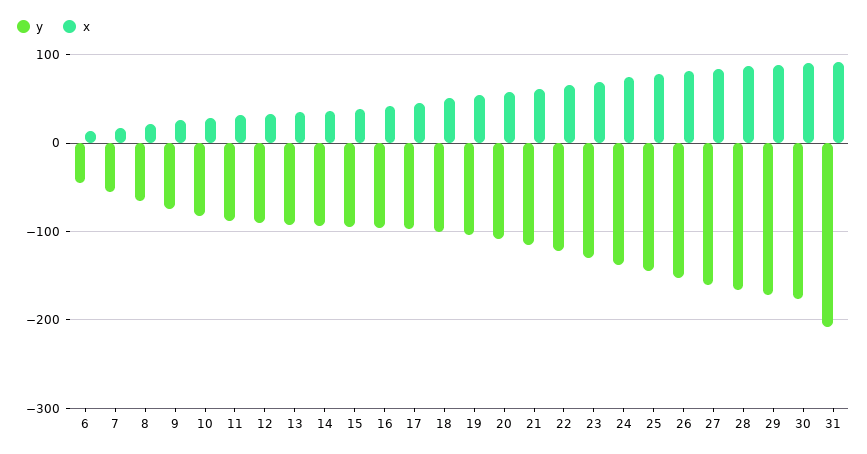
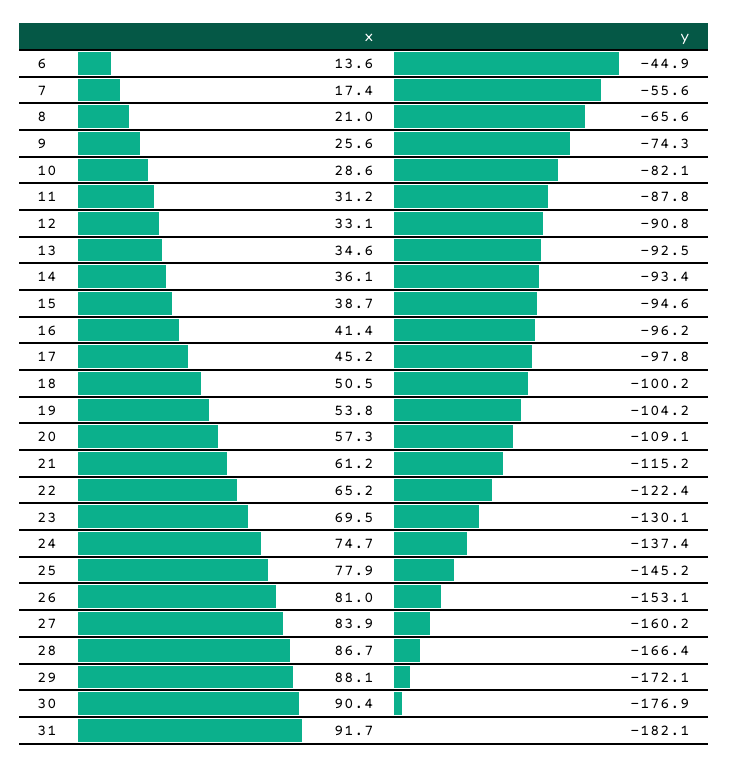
  {
    "y": {
      "6": -44.9,
      "7": -55.6,
      "8": -65.6,
      "9": -74.3,
      "10": -82.1,
      "11": -87.8,
      "12": -90.8,
      "13": -92.5,
      "14": -93.4,
      "15": -94.6,
      "16": -96.2,
      "17": -97.8,
      "18": -100.2,
      "19": -104.2,
      "20": -109.1,
      "21": -115.2,
      "22": -122.4,
      "23": -130.1,
      "24": -137.4,
      "25": -145.2,
      "26": -153.1,
      "27": -160.2,
      "28": -166.4,
      "29": -172.1,
      "30": -176.9,
-     "31": -210
+     "31": -182.1
    },
    "x": {
      "6": 13.6,
      "7": 17.4,
      "8": 21,
      "9": 25.6,
      "10": 28.6,
      "11": 31.2,
      "12": 33.1,
      "13": 34.6,
      "14": 36.1,
      "15": 38.7,
      "16": 41.4,
      "17": 45.2,
      "18": 50.5,
      "19": 53.8,
      "20": 57.3,
      "21": 61.2,
      "22": 65.2,
      "23": 69.5,
      "24": 74.7,
      "25": 77.9,
      "26": 81,
      "27": 83.9,
      "28": 86.7,
      "29": 88.1,
      "30": 90.4,
      "31": 91.7
    }
  }

